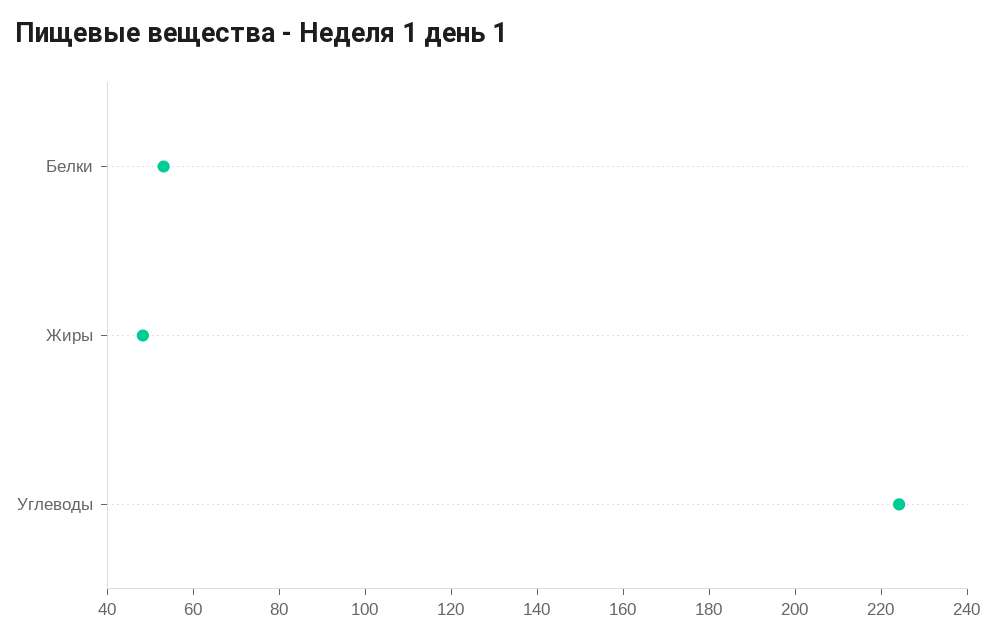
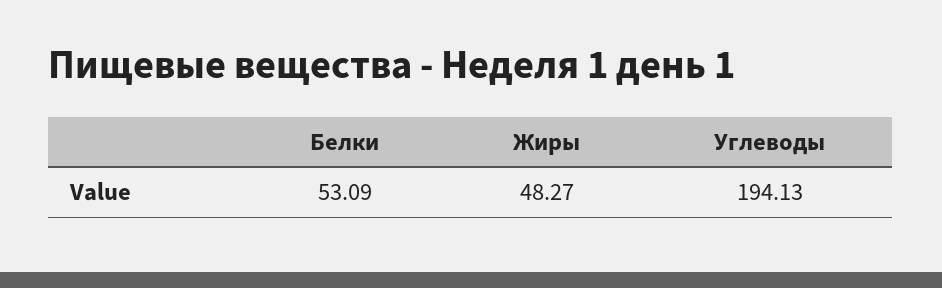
  {
    "Белки": 53.09,
    "Жиры": 48.27,
-   "Углеводы": 225
+   "Углеводы": 194.13
  }

